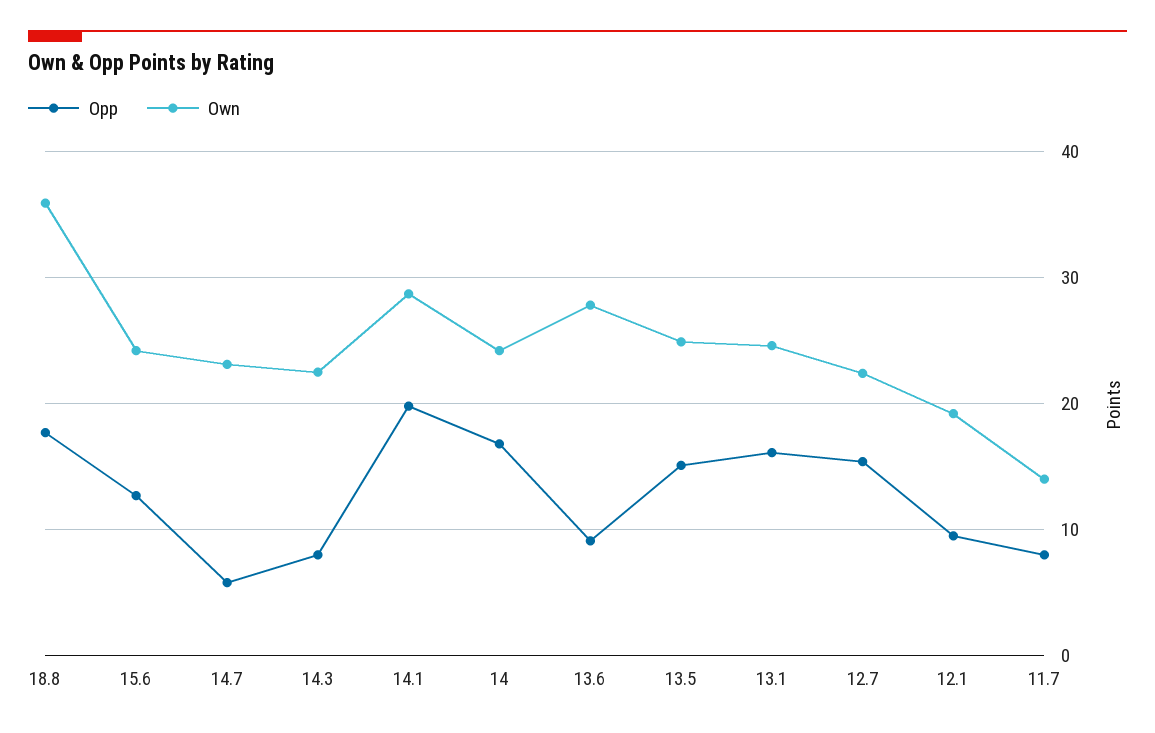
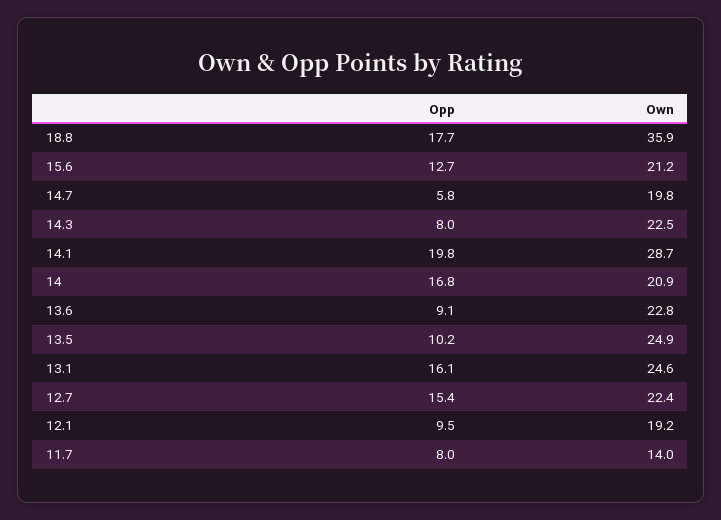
  {
    "Opp": {
      "18.8": 17.7,
      "15.6": 12.7,
      "14.7": 5.8,
      "14.3": 8,
      "14.1": 19.8,
      "14": 16.8,
      "13.6": 9.1,
-     "13.5": 15,
+     "13.5": 10.2,
      "13.1": 16.1,
      "12.7": 15.4,
      "12.1": 9.5,
      "11.7": 8
    },
    "Own": {
      "18.8": 35.9,
-     "15.6": 24,
+     "15.6": 21.2,
-     "14.7": 23,
+     "14.7": 19.8,
      "14.3": 22.5,
      "14.1": 28.7,
-     "14": 24,
+     "14": 20.9,
-     "13.6": 28,
+     "13.6": 22.8,
      "13.5": 24.9,
      "13.1": 24.6,
      "12.7": 22.4,
      "12.1": 19.2,
      "11.7": 14
    }
  }

